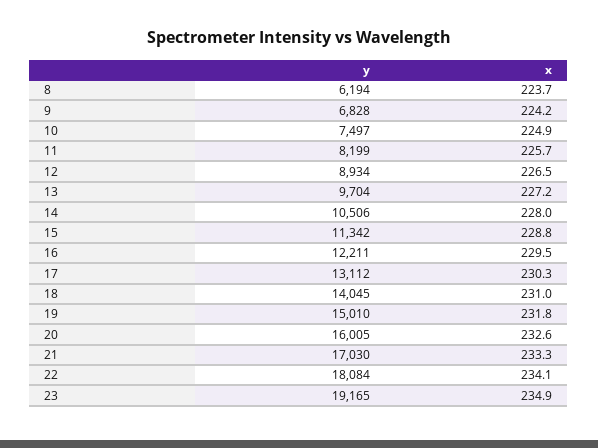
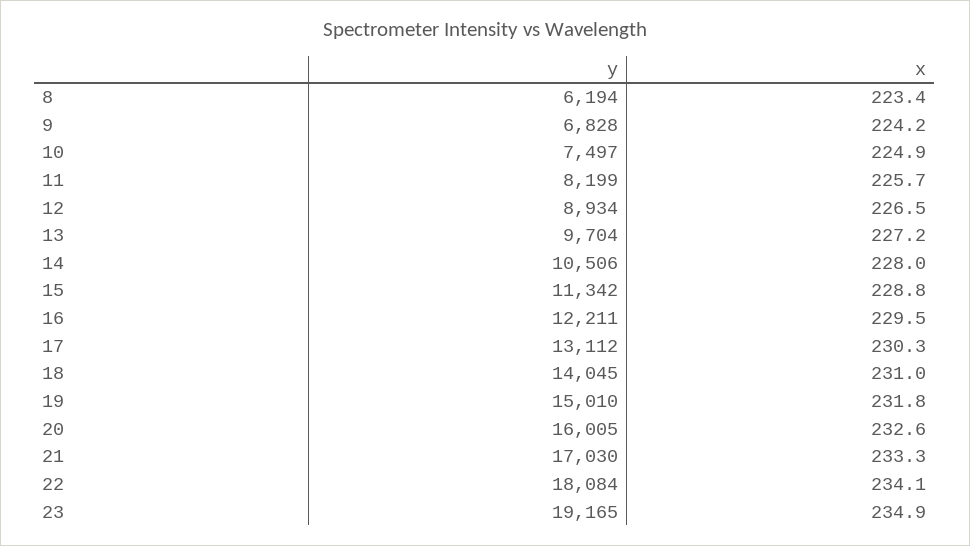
  {
    "y": {
      "8": 6194,
      "9": 6828,
      "10": 7497,
      "11": 8199,
      "12": 8934,
      "13": 9704,
      "14": 10506,
      "15": 11342,
      "16": 12211,
      "17": 13112,
      "18": 14045,
      "19": 15010,
      "20": 16005,
      "21": 17030,
      "22": 18084,
      "23": 19165
    },
    "x": {
-     "8": 223.7,
+     "8": 223.4,
      "9": 224.2,
      "10": 224.9,
      "11": 225.7,
      "12": 226.5,
      "13": 227.2,
      "14": 228,
      "15": 228.8,
      "16": 229.5,
      "17": 230.3,
      "18": 231,
      "19": 231.8,
      "20": 232.6,
      "21": 233.3,
      "22": 234.1,
      "23": 234.9
    }
  }

